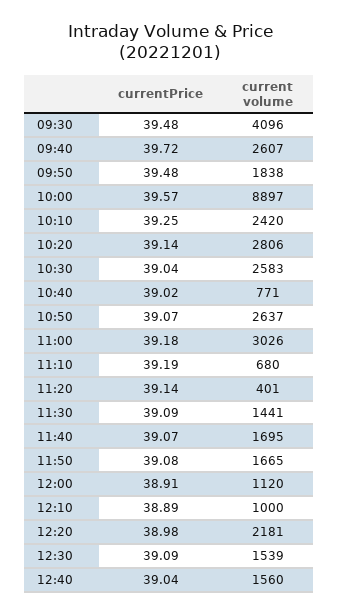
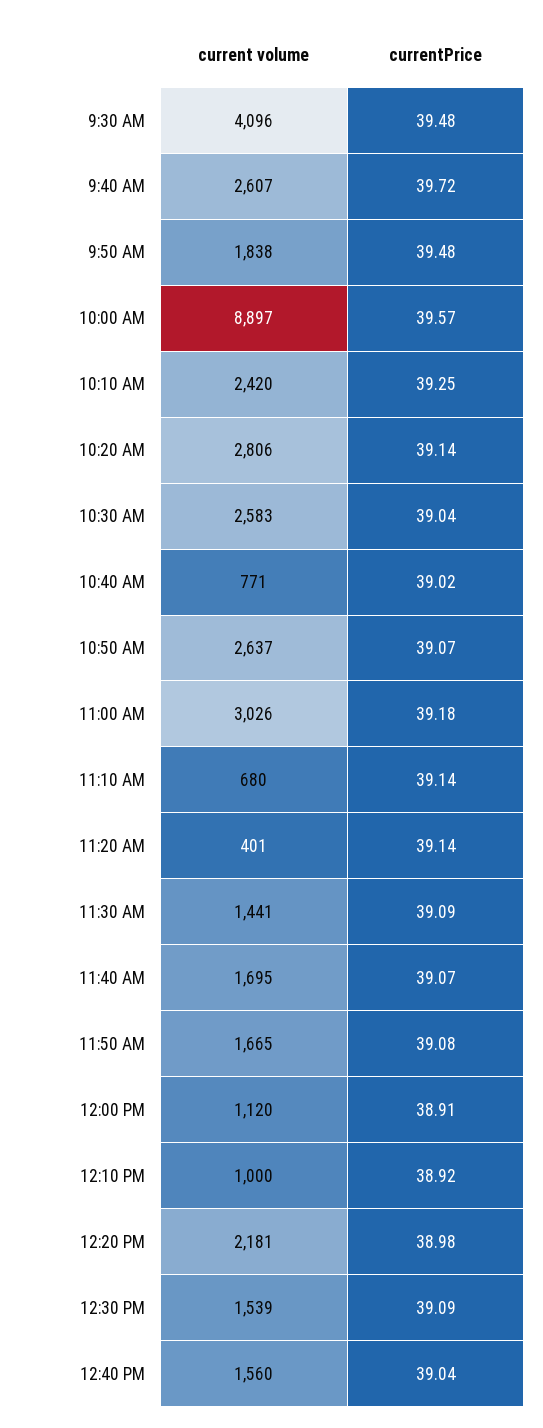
  {
    "currentPrice": {
      "09:30": 39.48,
      "09:40": 39.72,
      "09:50": 39.48,
      "10:00": 39.57,
      "10:10": 39.25,
      "10:20": 39.14,
      "10:30": 39.04,
      "10:40": 39.02,
      "10:50": 39.07,
      "11:00": 39.18,
-     "11:10": 39.19,
+     "11:10": 39.14,
      "11:20": 39.14,
      "11:30": 39.09,
      "11:40": 39.07,
      "11:50": 39.08,
      "12:00": 38.91,
-     "12:10": 38.89,
+     "12:10": 38.92,
      "12:20": 38.98,
      "12:30": 39.09,
      "12:40": 39.04
    },
    "current volume": {
      "09:30": 4096,
      "09:40": 2607,
      "09:50": 1838,
      "10:00": 8897,
      "10:10": 2420,
      "10:20": 2806,
      "10:30": 2583,
      "10:40": 771,
      "10:50": 2637,
      "11:00": 3026,
      "11:10": 680,
      "11:20": 401,
      "11:30": 1441,
      "11:40": 1695,
      "11:50": 1665,
      "12:00": 1120,
      "12:10": 1000,
      "12:20": 2181,
      "12:30": 1539,
      "12:40": 1560
    }
  }

